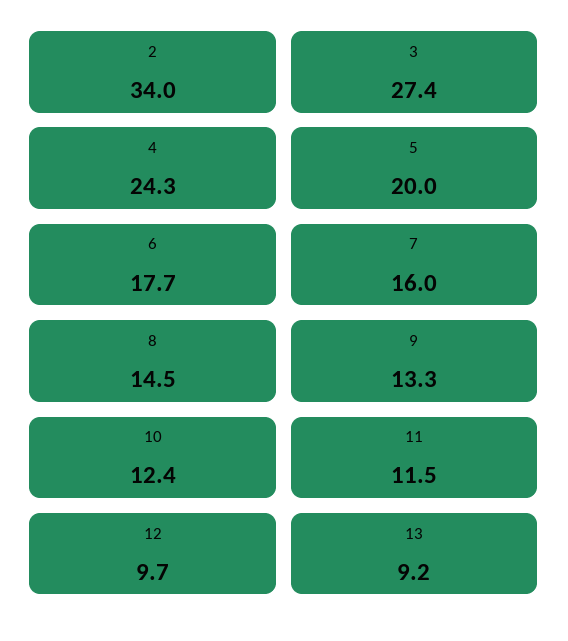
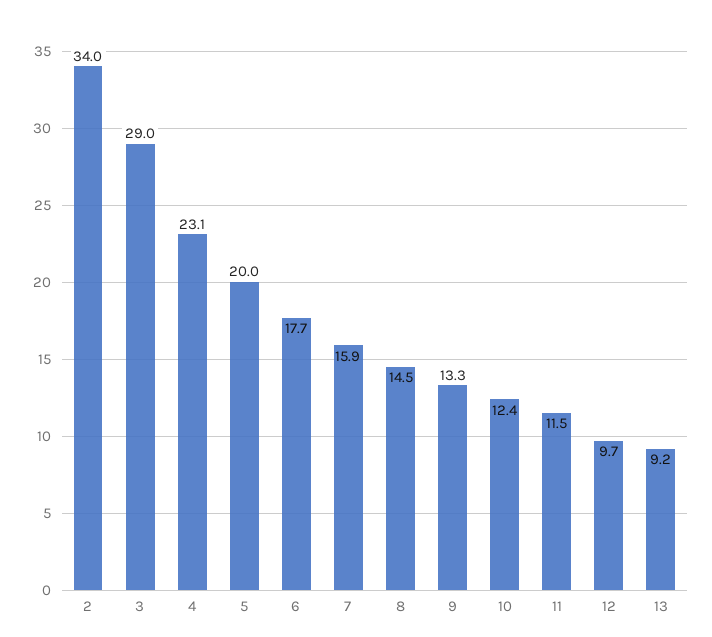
  {
    "2": 34,
-   "3": 27.4,
+   "3": 29,
-   "4": 24.3,
+   "4": 23.1,
    "5": 20,
    "6": 17.7,
-   "7": 16,
+   "7": 15.9,
    "8": 14.5,
    "9": 13.3,
    "10": 12.4,
    "11": 11.5,
    "12": 9.7,
    "13": 9.2
  }

